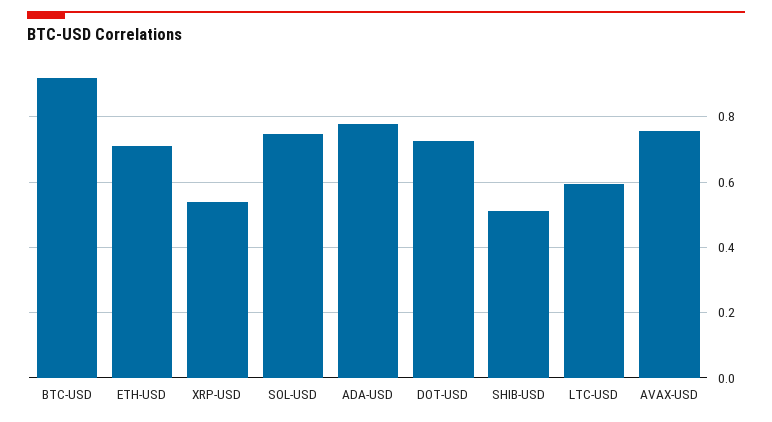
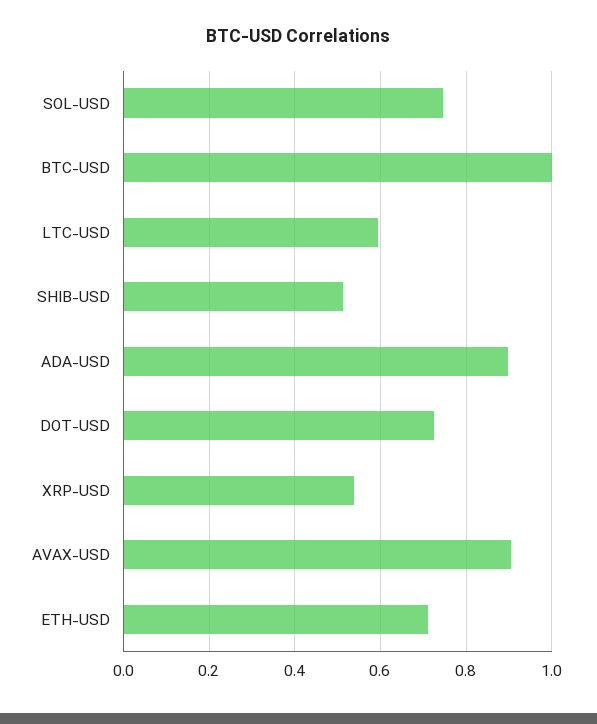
  {
-   "BTC-USD": 0.92,
+   "BTC-USD": 1,
    "ETH-USD": 0.72,
    "XRP-USD": 0.54,
    "SOL-USD": 0.74,
-   "ADA-USD": 0.78,
+   "ADA-USD": 0.9,
    "DOT-USD": 0.72,
    "SHIB-USD": 0.52,
    "LTC-USD": 0.6,
-   "AVAX-USD": 0.76
+   "AVAX-USD": 0.9
  }

